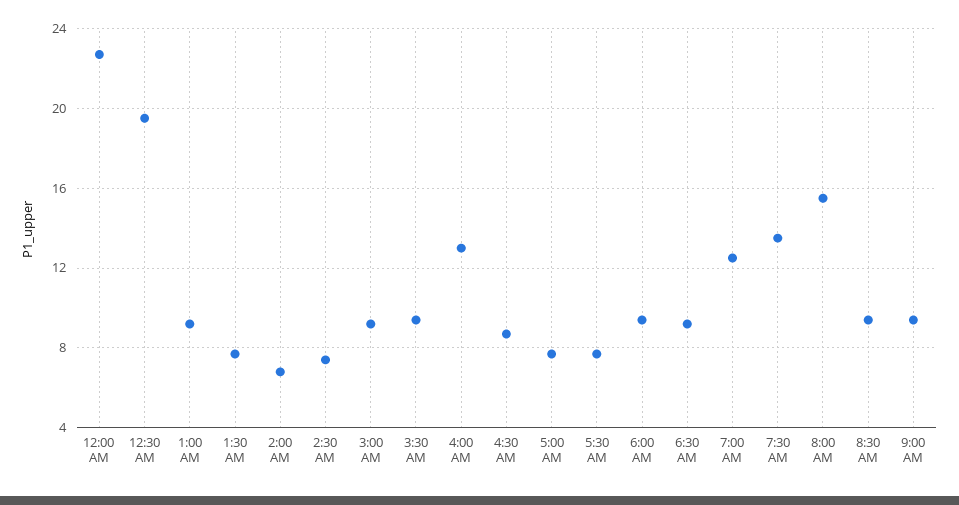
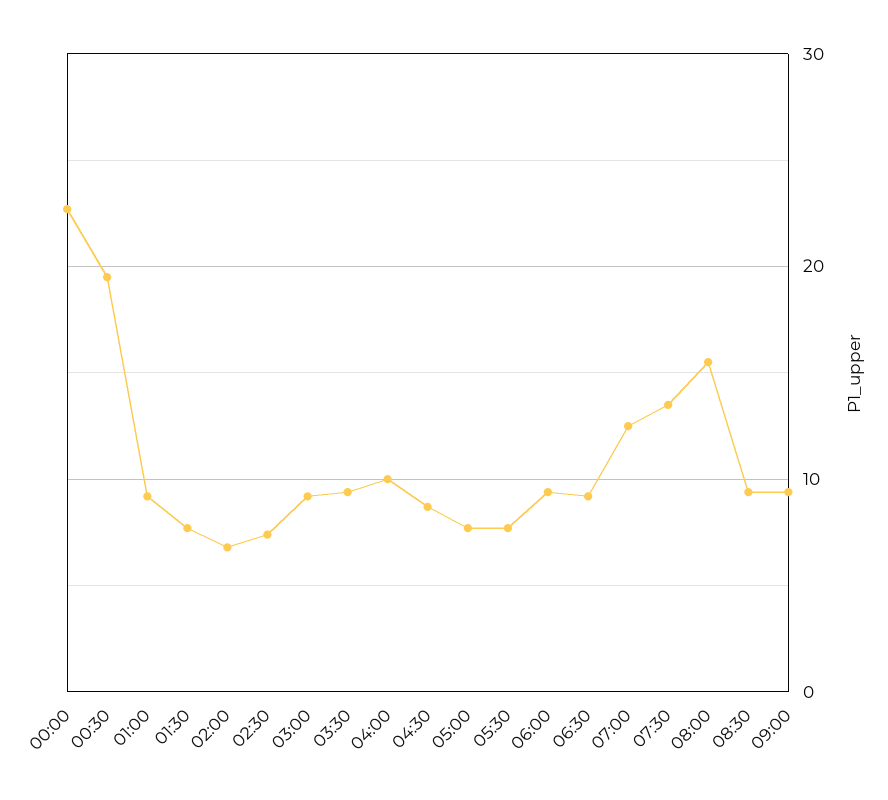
  {
    "12:00 AM": 22.5,
    "12:30 AM": 19.5,
    "1:00 AM": 9,
    "1:30 AM": 7.5,
    "2:00 AM": 7,
    "2:30 AM": 7.5,
    "3:00 AM": 9,
    "3:30 AM": 9.5,
-   "4:00 AM": 13,
+   "4:00 AM": 10,
    "4:30 AM": 8.5,
    "5:00 AM": 7.5,
    "5:30 AM": 7.5,
    "6:00 AM": 9.5,
    "6:30 AM": 9,
    "7:00 AM": 12.5,
    "7:30 AM": 13.5,
    "8:00 AM": 15.5,
    "8:30 AM": 9.5,
    "9:00 AM": 9.5
  }

